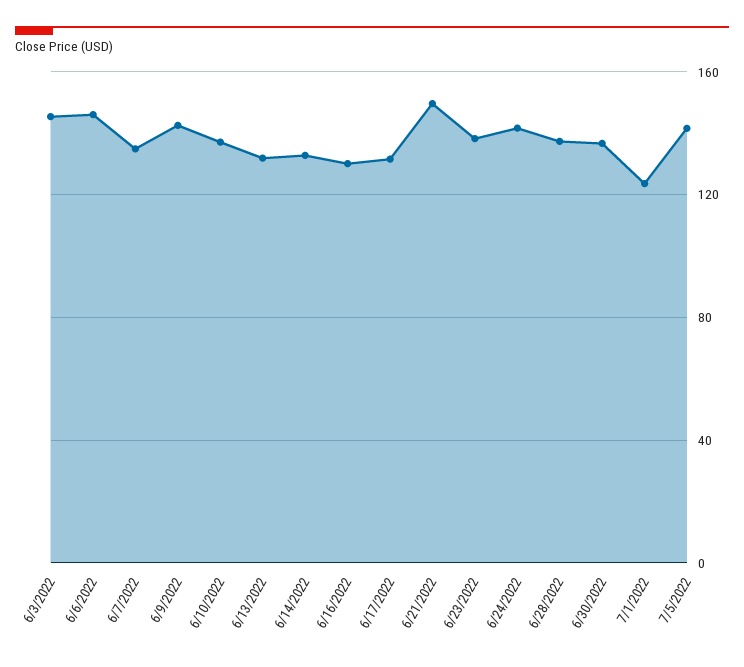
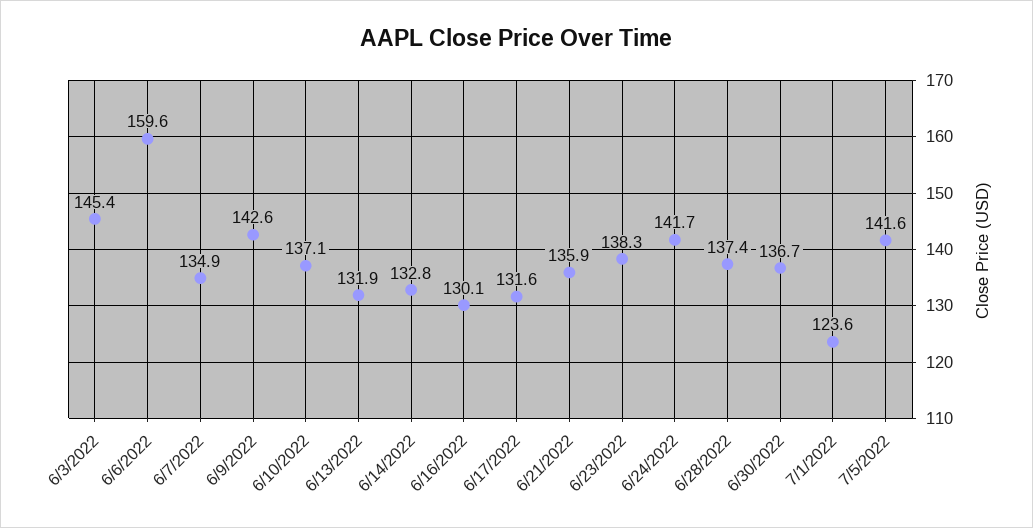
  {
    "6/3/2022": 145.4,
-   "6/6/2022": 145,
+   "6/6/2022": 159.6,
    "6/7/2022": 134.9,
    "6/9/2022": 142.6,
    "6/10/2022": 137.1,
    "6/13/2022": 131.9,
    "6/14/2022": 132.8,
    "6/16/2022": 130.1,
    "6/17/2022": 131.6,
-   "6/21/2022": 150,
+   "6/21/2022": 135.9,
    "6/23/2022": 138.3,
    "6/24/2022": 141.7,
    "6/28/2022": 137.4,
    "6/30/2022": 136.7,
    "7/1/2022": 123.6,
    "7/5/2022": 141.6
  }

